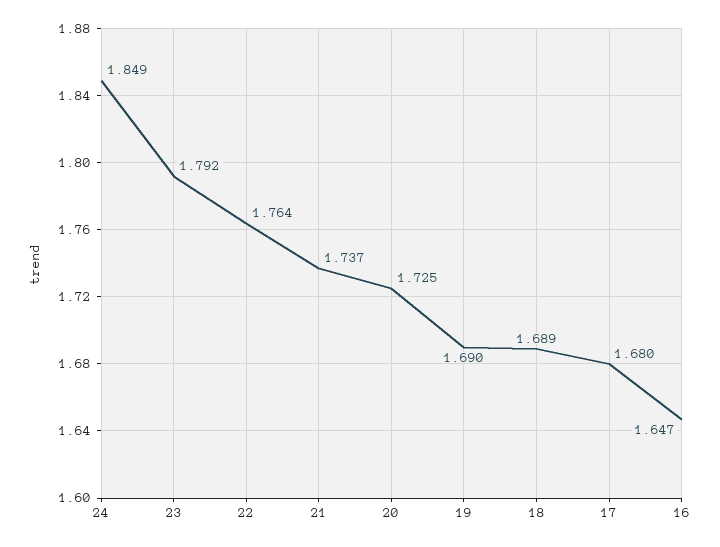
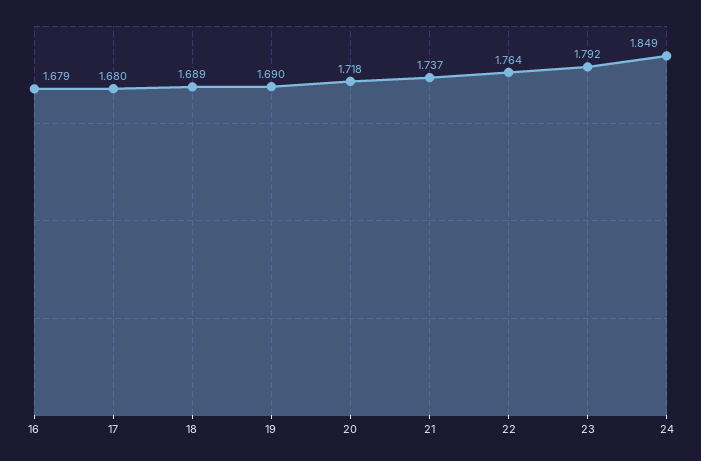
  {
    "24": 1.849,
    "23": 1.792,
    "22": 1.764,
    "21": 1.737,
-   "20": 1.725,
+   "20": 1.718,
    "19": 1.69,
    "18": 1.689,
    "17": 1.68,
-   "16": 1.647
+   "16": 1.679
  }

